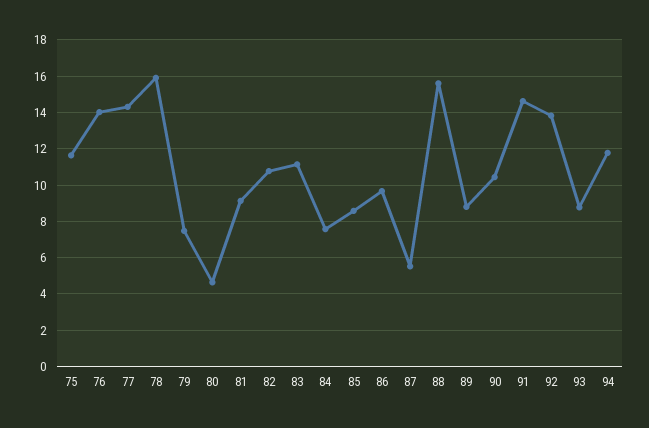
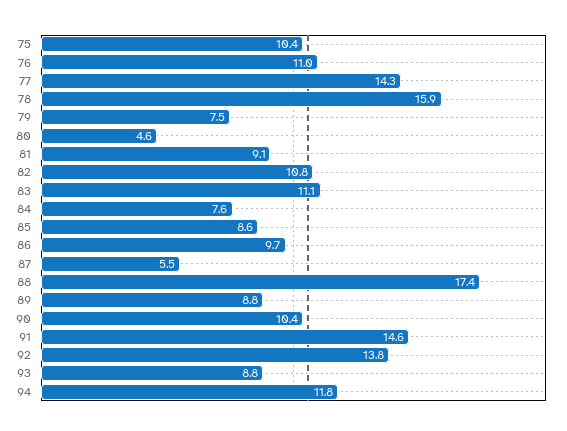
  {
-   "75": 11.5,
+   "75": 10.4,
-   "76": 14,
+   "76": 11,
    "77": 14.3,
    "78": 15.9,
    "79": 7.5,
    "80": 4.6,
    "81": 9.1,
    "82": 10.8,
    "83": 11.1,
    "84": 7.6,
    "85": 8.6,
    "86": 9.7,
    "87": 5.5,
-   "88": 15.5,
+   "88": 17.4,
    "89": 8.8,
    "90": 10.4,
    "91": 14.6,
    "92": 13.8,
    "93": 8.8,
    "94": 11.8
  }

